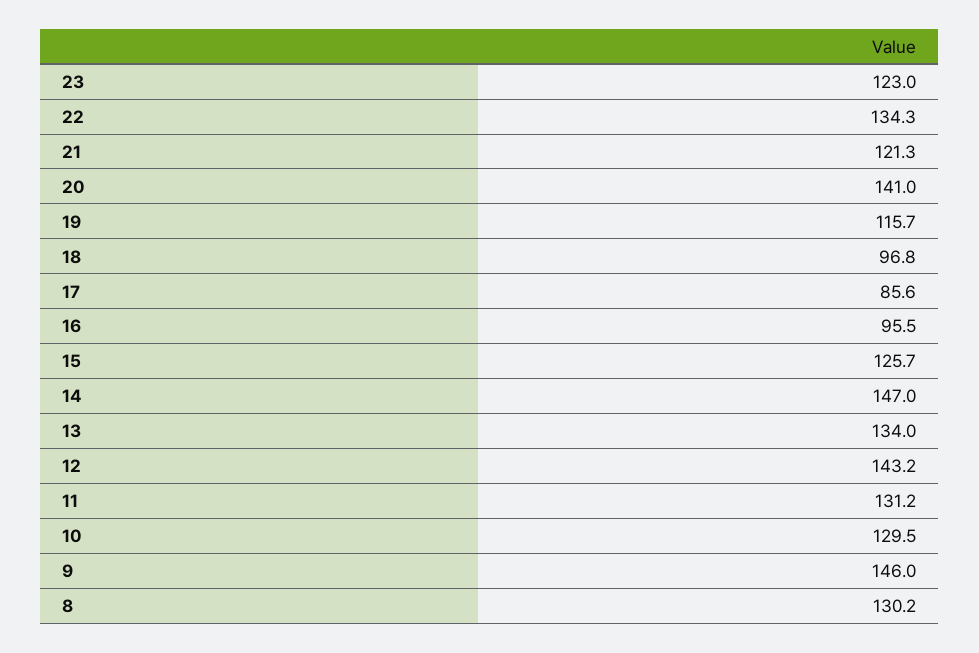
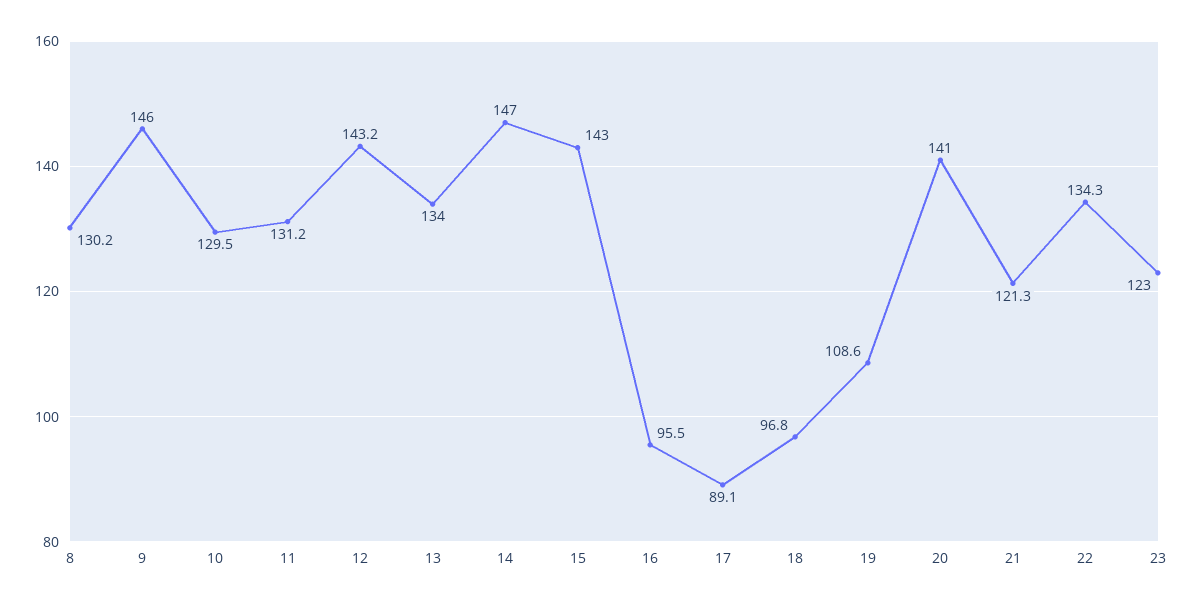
  {
    "23": 123,
    "22": 134.3,
    "21": 121.3,
    "20": 141,
-   "19": 115.7,
+   "19": 108.6,
    "18": 96.8,
-   "17": 85.6,
+   "17": 89.1,
    "16": 95.5,
-   "15": 125.7,
+   "15": 143,
    "14": 147,
    "13": 134,
    "12": 143.2,
    "11": 131.2,
    "10": 129.5,
    "9": 146,
    "8": 130.2
  }

